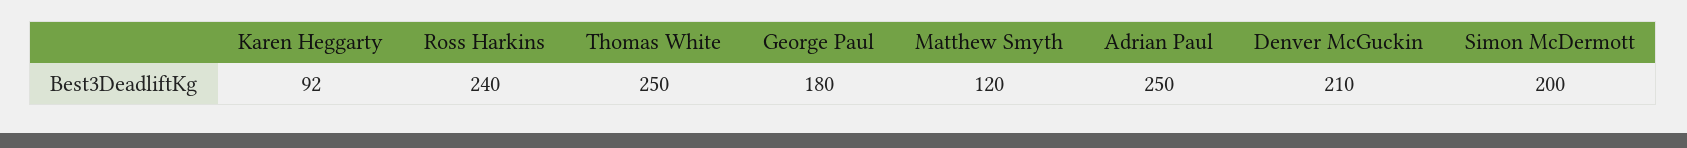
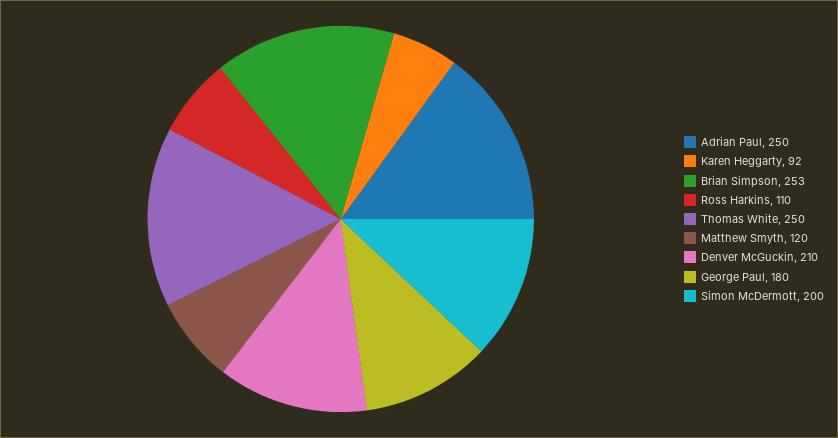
  {
    "Karen Heggarty": 92,
-   "Ross Harkins": 240,
+   "Ross Harkins": 110,
    "Thomas White": 250,
    "George Paul": 180,
    "Matthew Smyth": 120,
    "Adrian Paul": 250,
    "Denver McGuckin": 210,
-   "Simon McDermott": 200
+   "Simon McDermott": 200,
+   "Brian Simpson": 253
  }

